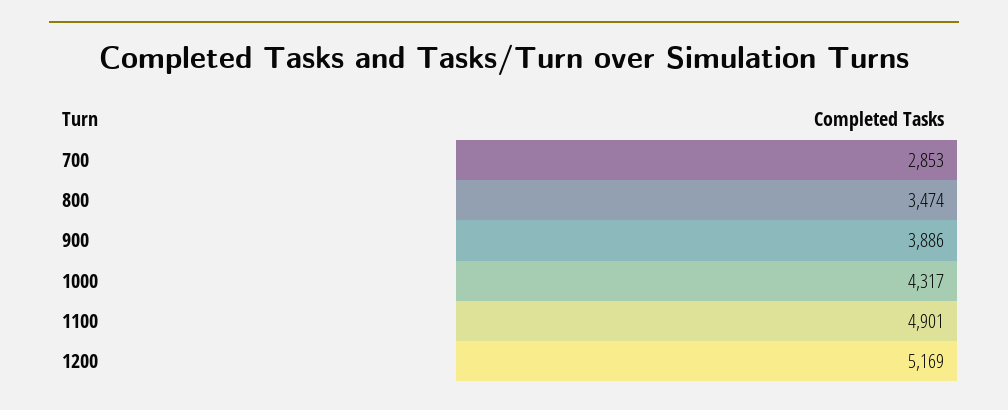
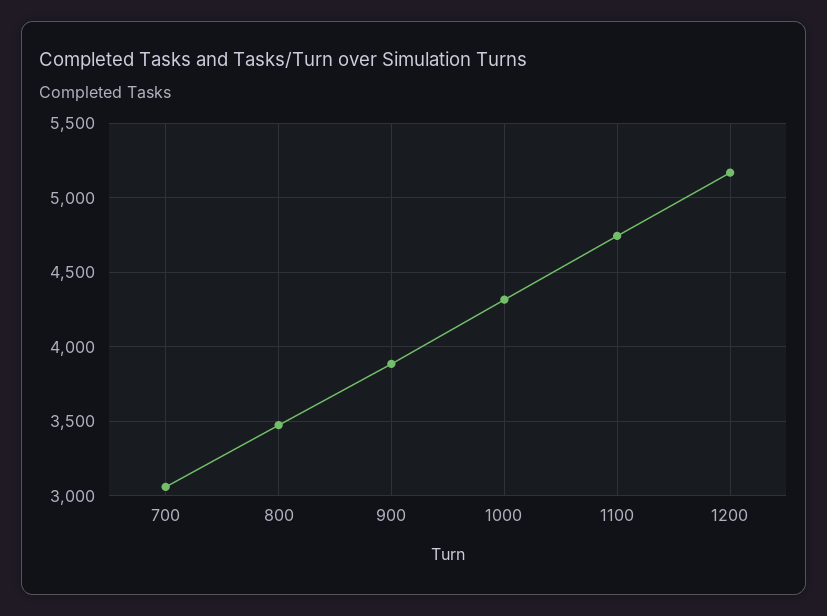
  {
-   "700": 2853,
+   "700": 3050,
    "800": 3474,
    "900": 3886,
    "1000": 4317,
-   "1100": 4901,
+   "1100": 4750,
    "1200": 5169
  }

